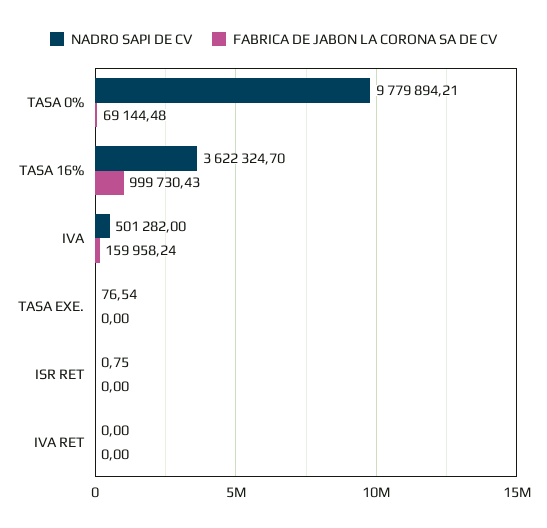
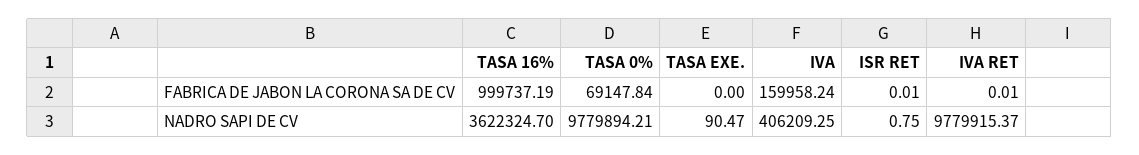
  {
    "NADRO SAPI DE CV": {
      "TASA 0%": 9779894.21,
      "TASA 16%": 3622324.7,
-     "IVA": 501282,
+     "IVA": 406209.25,
-     "TASA EXE.": 76.54,
+     "TASA EXE.": 90.47,
      "ISR RET": 0.75,
-     "IVA RET": 0
+     "IVA RET": 9779915.37
    },
    "FABRICA DE JABON LA CORONA SA DE CV": {
-     "TASA 0%": 69144.48,
+     "TASA 0%": 69147.84,
-     "TASA 16%": 999730.43,
+     "TASA 16%": 999737.19,
      "IVA": 159958.24,
      "TASA EXE.": 0,
-     "ISR RET": 0,
+     "ISR RET": 0.01,
-     "IVA RET": 0
+     "IVA RET": 0.01
    }
  }

